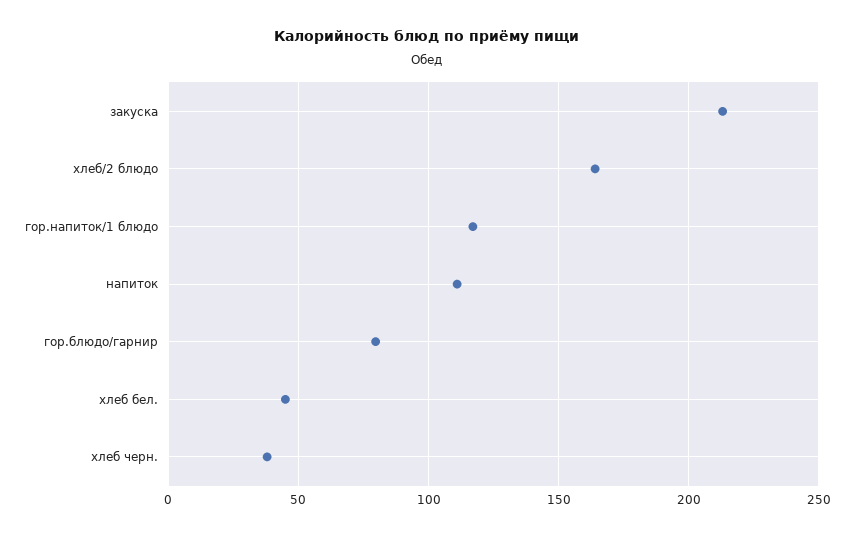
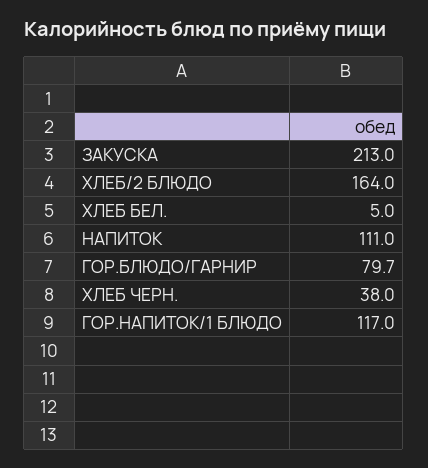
  {
    "закуска": 213,
    "хлеб/2 блюдо": 164,
    "гор.напиток/1 блюдо": 117,
    "напиток": 111,
    "гор.блюдо/гарнир": 79.7,
-   "хлеб бел.": 45,
+   "хлеб бел.": 5,
    "хлеб черн.": 38
  }

